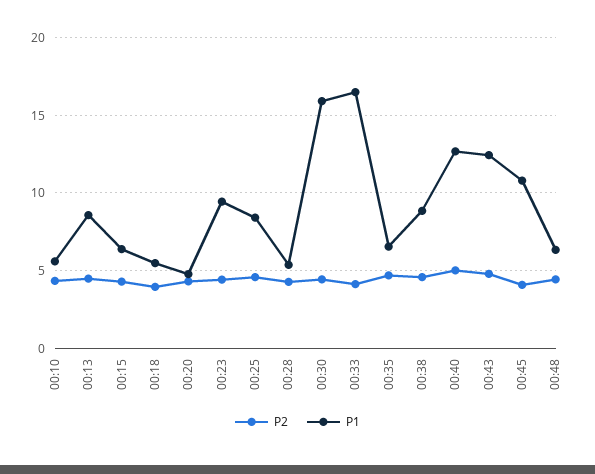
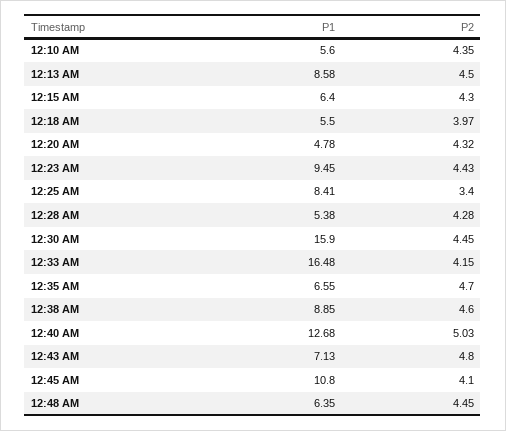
  {
    "P2": {
      "00:10": 4.35,
      "00:13": 4.5,
      "00:15": 4.3,
      "00:18": 3.97,
      "00:20": 4.32,
      "00:23": 4.43,
-     "00:25": 4.5,
+     "00:25": 3.4,
      "00:28": 4.28,
      "00:30": 4.45,
      "00:33": 4.15,
      "00:35": 4.7,
      "00:38": 4.6,
      "00:40": 5.03,
      "00:43": 4.8,
      "00:45": 4.1,
      "00:48": 4.45
    },
    "P1": {
      "00:10": 5.6,
      "00:13": 8.58,
      "00:15": 6.4,
      "00:18": 5.5,
      "00:20": 4.78,
      "00:23": 9.45,
      "00:25": 8.41,
      "00:28": 5.38,
      "00:30": 15.9,
      "00:33": 16.48,
      "00:35": 6.55,
      "00:38": 8.85,
      "00:40": 12.68,
-     "00:43": 12.5,
+     "00:43": 7.13,
      "00:45": 10.8,
      "00:48": 6.35
    }
  }

